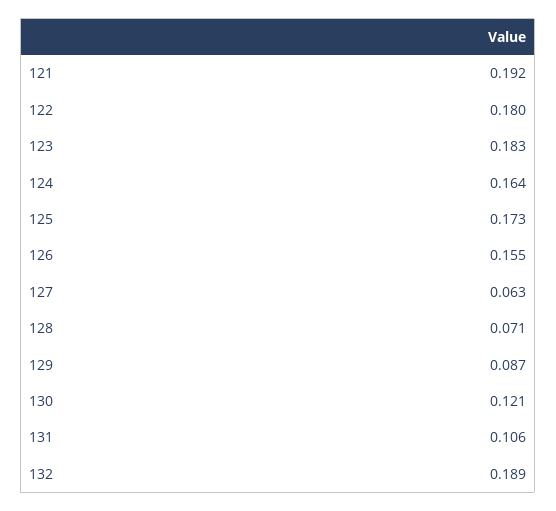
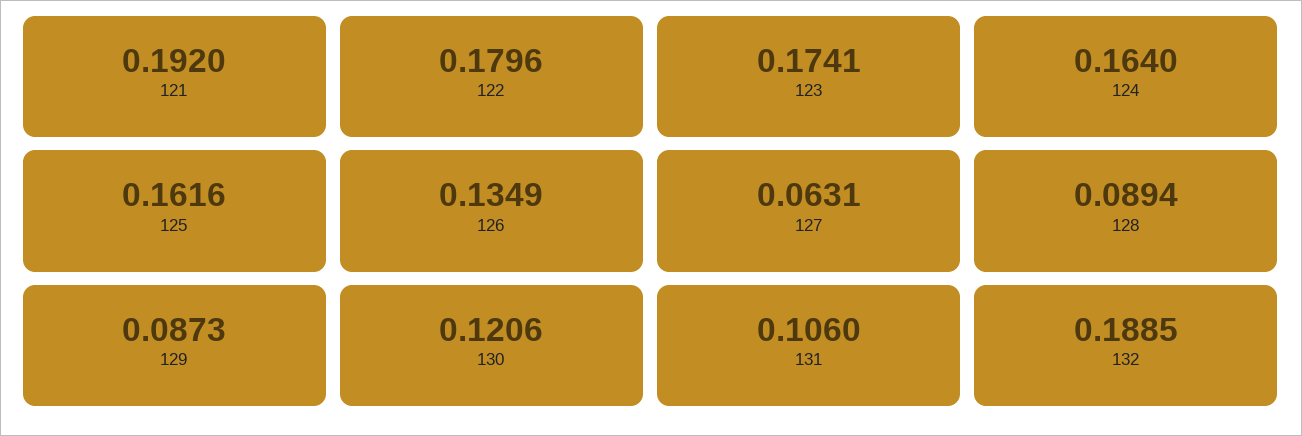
  {
    "121": 0.192,
    "122": 0.1796,
-   "123": 0.183,
+   "123": 0.1741,
    "124": 0.164,
-   "125": 0.173,
+   "125": 0.1616,
-   "126": 0.155,
+   "126": 0.1349,
    "127": 0.0631,
-   "128": 0.071,
+   "128": 0.0894,
    "129": 0.0873,
    "130": 0.1206,
    "131": 0.106,
    "132": 0.1885
  }

